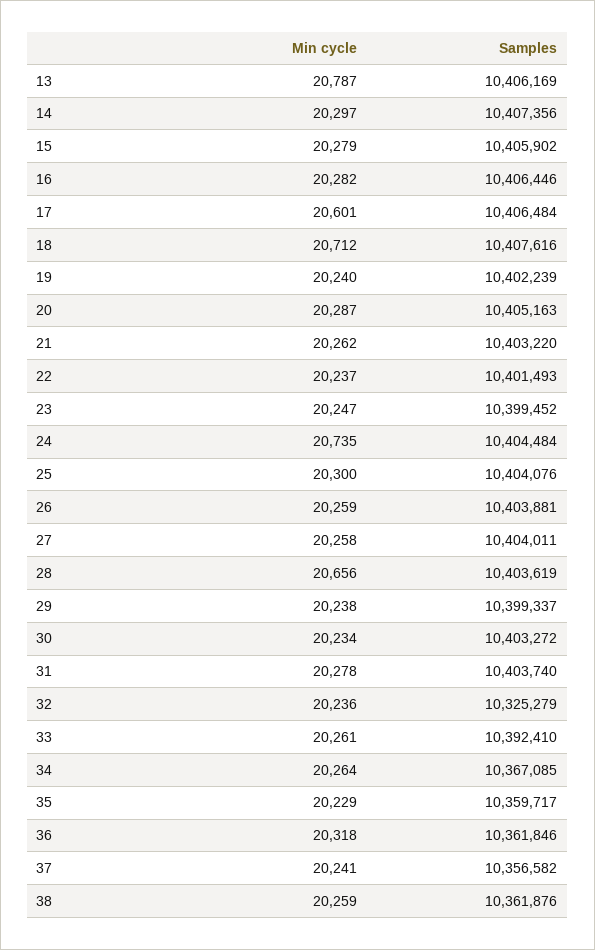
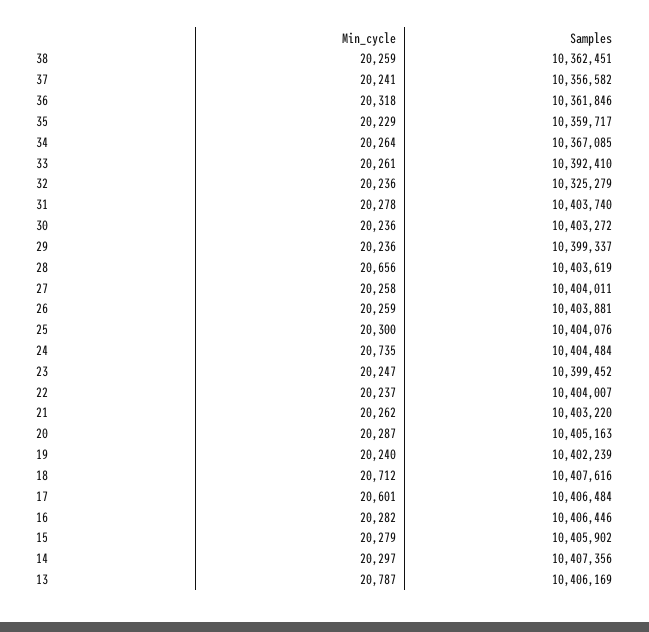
  {
    "Min cycle": {
      "13": 20787,
      "14": 20297,
      "15": 20279,
      "16": 20282,
      "17": 20601,
      "18": 20712,
      "19": 20240,
      "20": 20287,
      "21": 20262,
      "22": 20237,
      "23": 20247,
      "24": 20735,
      "25": 20300,
      "26": 20259,
      "27": 20258,
      "28": 20656,
-     "29": 20238,
+     "29": 20236,
-     "30": 20234,
+     "30": 20236,
      "31": 20278,
      "32": 20236,
      "33": 20261,
      "34": 20264,
      "35": 20229,
      "36": 20318,
      "37": 20241,
      "38": 20259
    },
    "Samples": {
      "13": 10406169,
      "14": 10407356,
      "15": 10405902,
      "16": 10406446,
      "17": 10406484,
      "18": 10407616,
      "19": 10402239,
      "20": 10405163,
      "21": 10403220,
-     "22": 10401493,
+     "22": 10404007,
      "23": 10399452,
      "24": 10404484,
      "25": 10404076,
      "26": 10403881,
      "27": 10404011,
      "28": 10403619,
      "29": 10399337,
      "30": 10403272,
      "31": 10403740,
      "32": 10325279,
      "33": 10392410,
      "34": 10367085,
      "35": 10359717,
      "36": 10361846,
      "37": 10356582,
-     "38": 10361876
+     "38": 10362451
    }
  }

